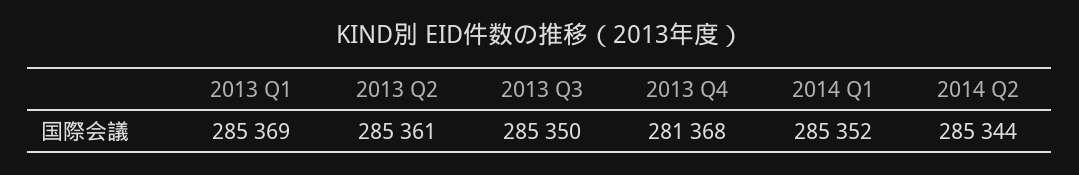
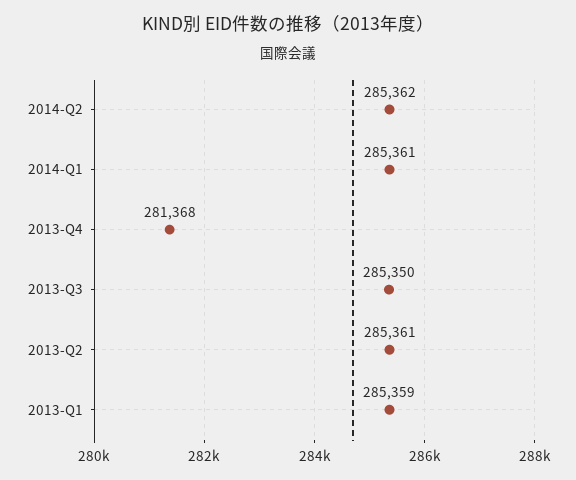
  {
-   "2013 Q1": 285369,
+   "2013 Q1": 285359,
    "2013 Q2": 285361,
    "2013 Q3": 285350,
    "2013 Q4": 281368,
-   "2014 Q1": 285352,
+   "2014 Q1": 285361,
-   "2014 Q2": 285344
+   "2014 Q2": 285362
  }

